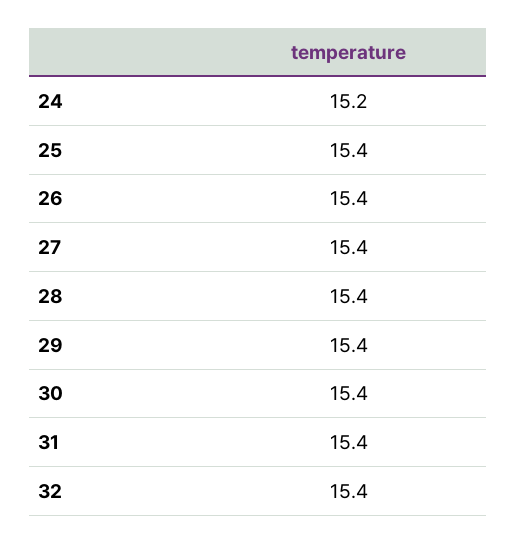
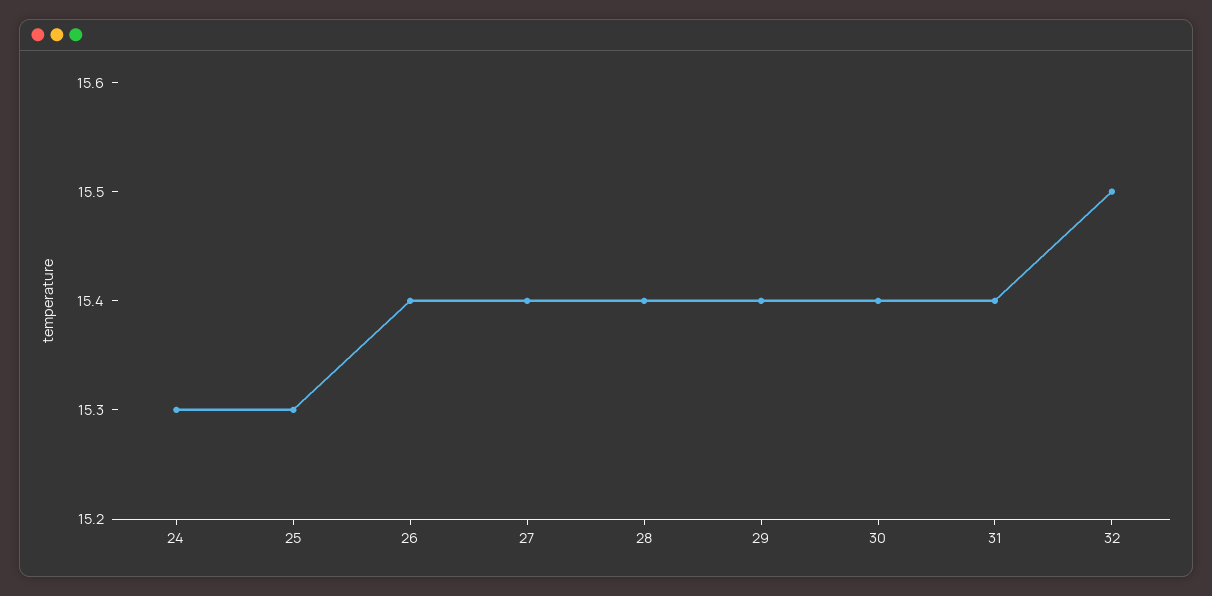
  {
-   "24": 15.2,
+   "24": 15.3,
-   "25": 15.4,
+   "25": 15.3,
    "26": 15.4,
    "27": 15.4,
    "28": 15.4,
    "29": 15.4,
    "30": 15.4,
    "31": 15.4,
-   "32": 15.4
+   "32": 15.5
  }

